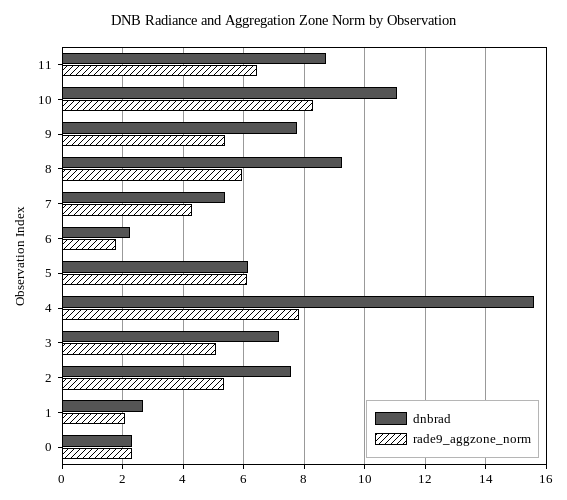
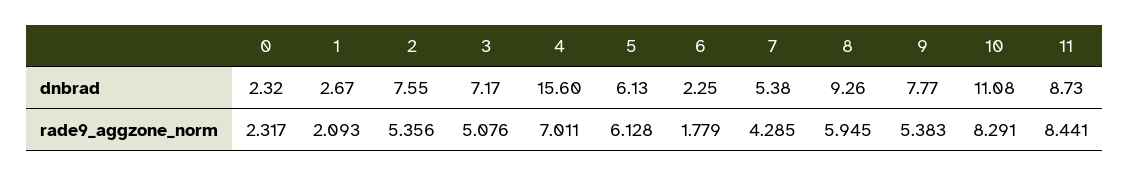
  {
    "dnbrad": {
      "11": 8.73,
      "10": 11.08,
      "9": 7.77,
      "8": 9.26,
      "7": 5.38,
      "6": 2.25,
      "5": 6.13,
      "4": 15.6,
      "3": 7.17,
      "2": 7.55,
      "1": 2.67,
      "0": 2.32
    },
    "rade9_aggzone_norm": {
-     "11": 6.4,
+     "11": 8.441,
      "10": 8.291,
      "9": 5.383,
      "8": 5.945,
      "7": 4.285,
      "6": 1.779,
      "5": 6.128,
-     "4": 7.8,
+     "4": 7.011,
      "3": 5.076,
      "2": 5.356,
      "1": 2.093,
      "0": 2.317
    }
  }

